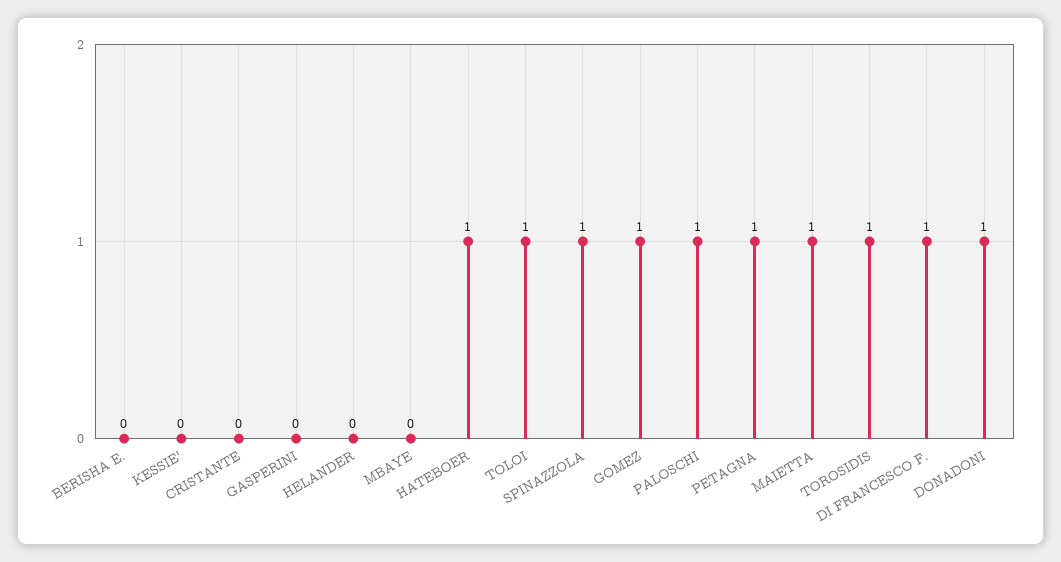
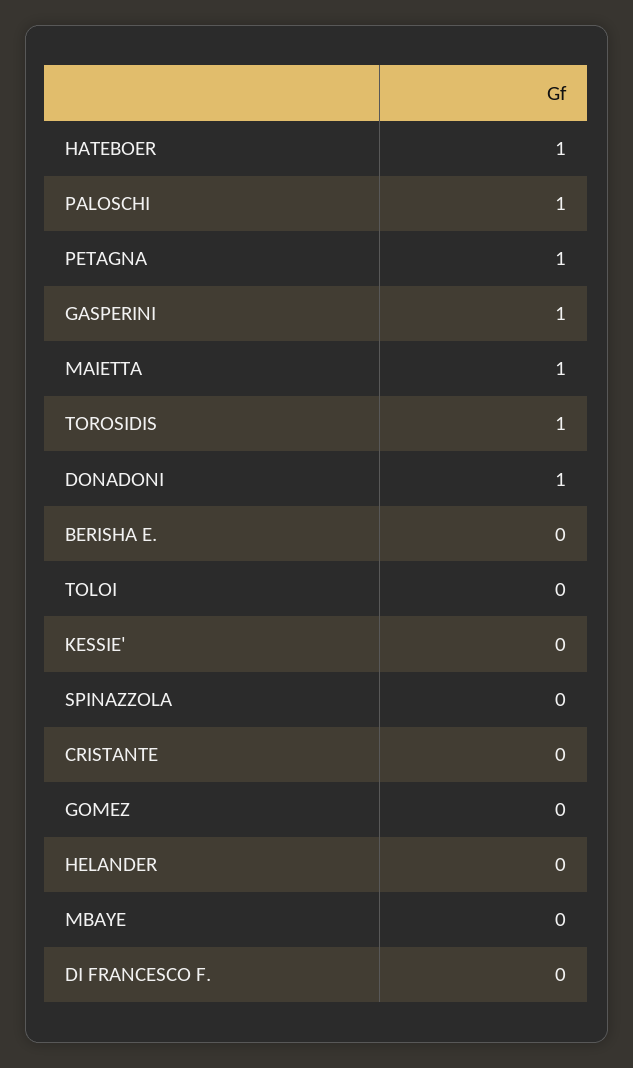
  {
    "BERISHA E.": 0,
    "KESSIE'": 0,
    "CRISTANTE": 0,
-   "GASPERINI": 0,
+   "GASPERINI": 1,
    "HELANDER": 0,
    "MBAYE": 0,
    "HATEBOER": 1,
-   "TOLOI": 1,
+   "TOLOI": 0,
-   "SPINAZZOLA": 1,
+   "SPINAZZOLA": 0,
-   "GOMEZ": 1,
+   "GOMEZ": 0,
    "PALOSCHI": 1,
    "PETAGNA": 1,
    "MAIETTA": 1,
    "TOROSIDIS": 1,
-   "DI FRANCESCO F.": 1,
+   "DI FRANCESCO F.": 0,
    "DONADONI": 1
  }

